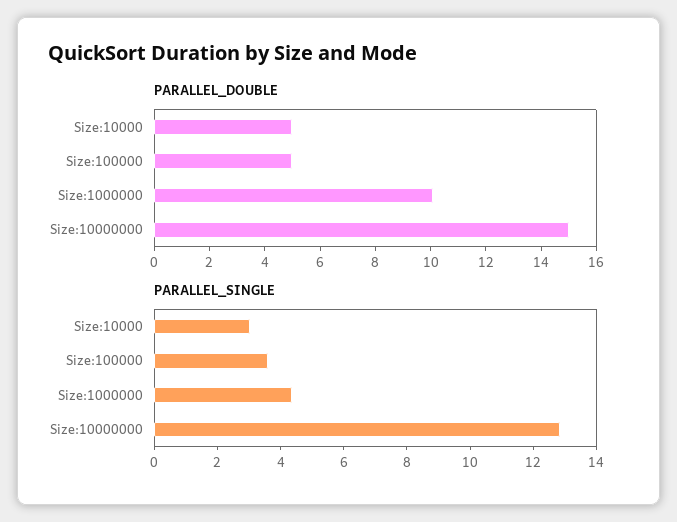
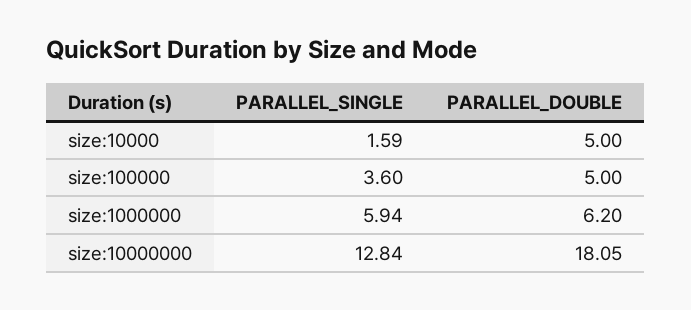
  {
    "PARALLEL_DOUBLE": {
      "Size:10000": 5,
      "Size:100000": 5,
-     "Size:1000000": 10,
+     "Size:1000000": 6.2,
-     "Size:10000000": 15
+     "Size:10000000": 18.05
    },
    "PARALLEL_SINGLE": {
-     "Size:10000": 3,
+     "Size:10000": 1.59,
      "Size:100000": 3.6,
-     "Size:1000000": 4.5,
+     "Size:1000000": 5.94,
      "Size:10000000": 12.84
    }
  }

